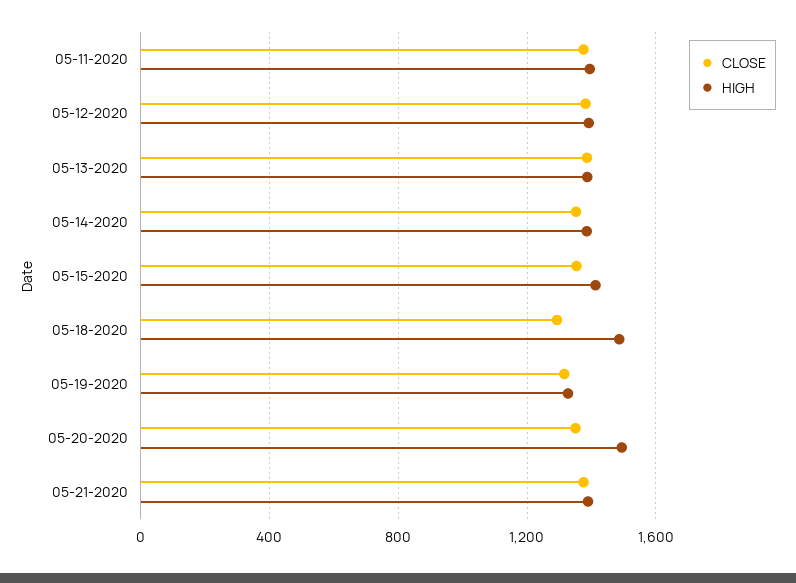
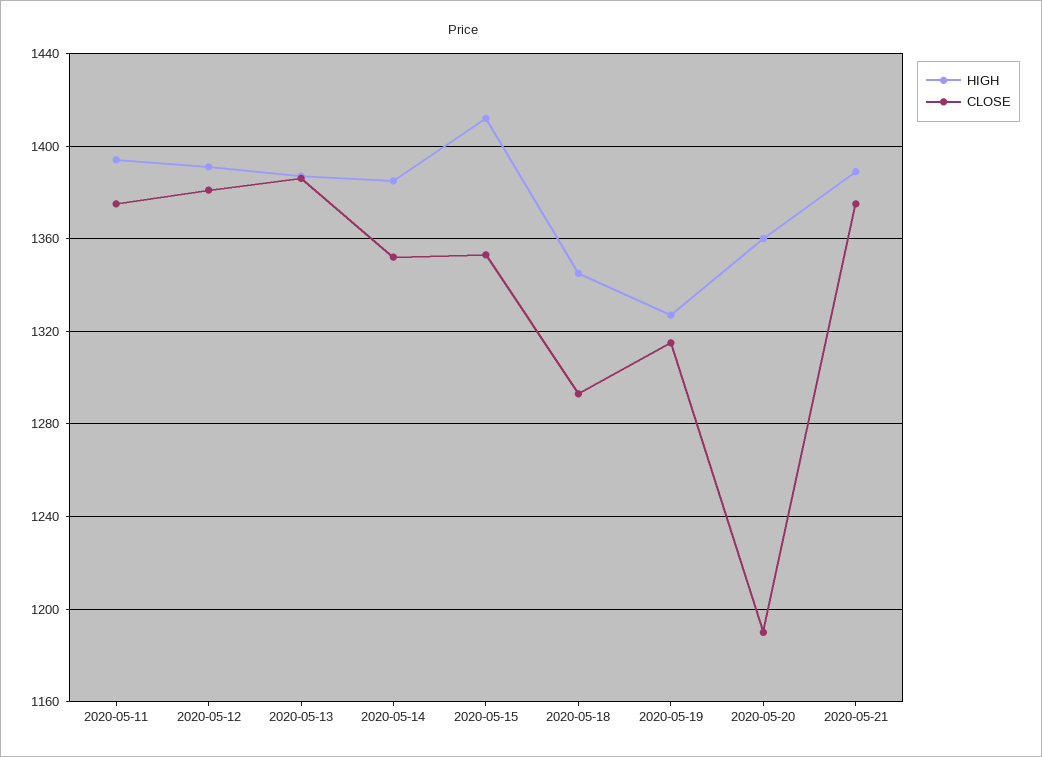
  {
    "CLOSE": {
      "05-11-2020": 1375,
      "05-12-2020": 1380,
      "05-13-2020": 1385,
      "05-14-2020": 1350,
      "05-15-2020": 1355,
      "05-18-2020": 1295,
      "05-19-2020": 1315,
-     "05-20-2020": 1350,
+     "05-20-2020": 1190,
      "05-21-2020": 1375
    },
    "HIGH": {
      "05-11-2020": 1395,
      "05-12-2020": 1390,
      "05-13-2020": 1385,
      "05-14-2020": 1385,
      "05-15-2020": 1410,
-     "05-18-2020": 1500,
+     "05-18-2020": 1345,
      "05-19-2020": 1325,
-     "05-20-2020": 1500,
+     "05-20-2020": 1360,
      "05-21-2020": 1390
    }
  }

